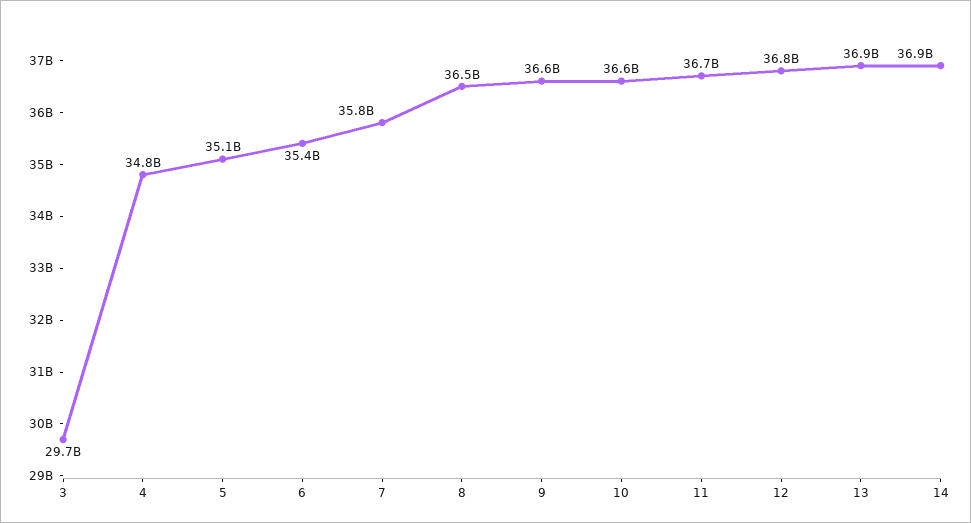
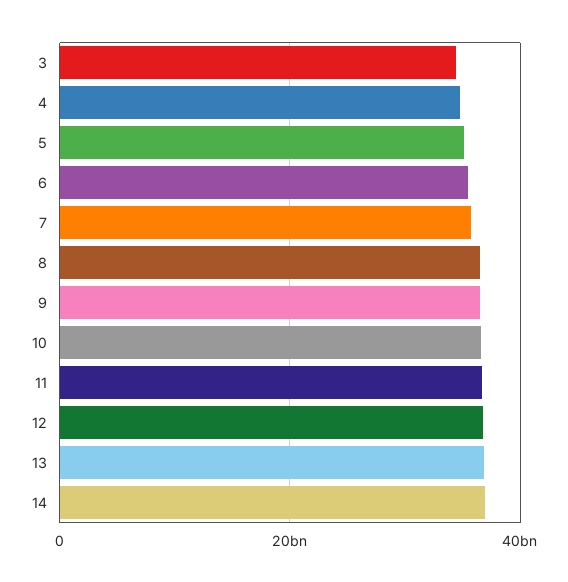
  {
-   "3": 29700000000,
+   "3": 34000000000,
    "4": 34800000000,
    "5": 35100000000,
    "6": 35400000000,
    "7": 35800000000,
    "8": 36500000000,
    "9": 36600000000,
    "10": 36600000000,
    "11": 36700000000,
    "12": 36800000000,
    "13": 36900000000,
    "14": 36900000000
  }

